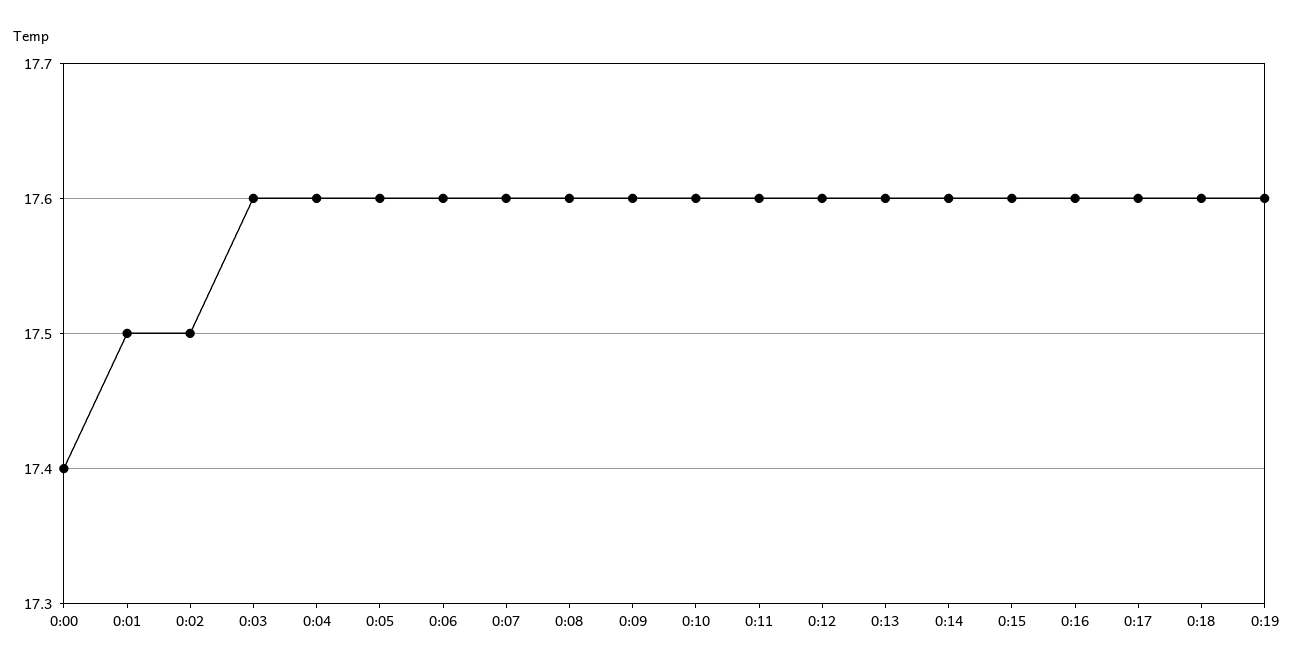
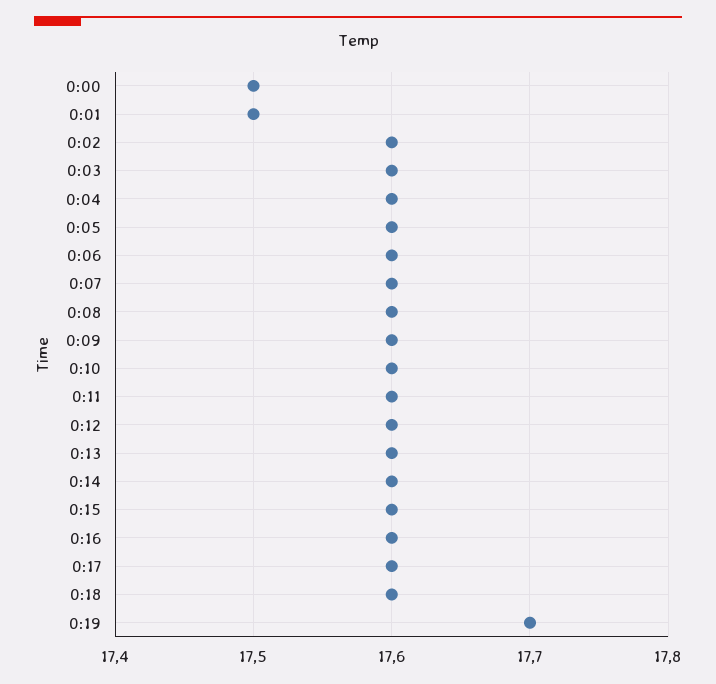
  {
-   "0:00": 17.4,
+   "0:00": 17.5,
    "0:01": 17.5,
-   "0:02": 17.5,
+   "0:02": 17.6,
    "0:03": 17.6,
    "0:04": 17.6,
    "0:05": 17.6,
    "0:06": 17.6,
    "0:07": 17.6,
    "0:08": 17.6,
    "0:09": 17.6,
    "0:10": 17.6,
    "0:11": 17.6,
    "0:12": 17.6,
    "0:13": 17.6,
    "0:14": 17.6,
    "0:15": 17.6,
    "0:16": 17.6,
    "0:17": 17.6,
    "0:18": 17.6,
-   "0:19": 17.6
+   "0:19": 17.7
  }

